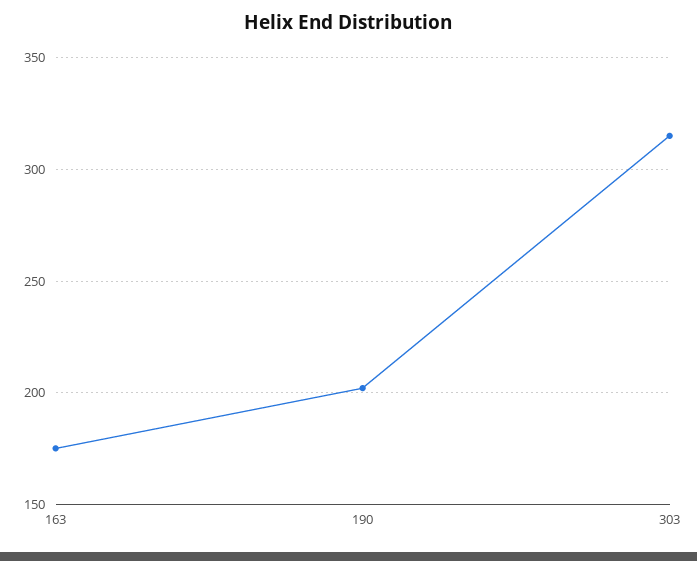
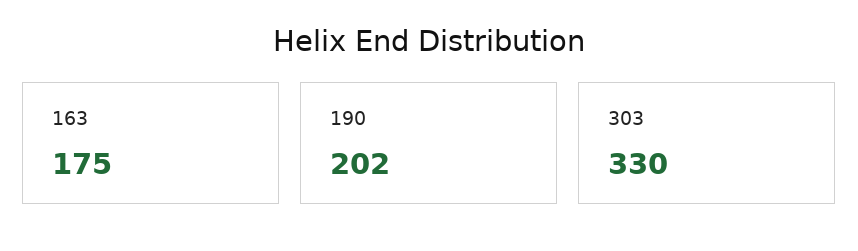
  {
    "163": 175,
    "190": 202,
-   "303": 315
+   "303": 330
  }

